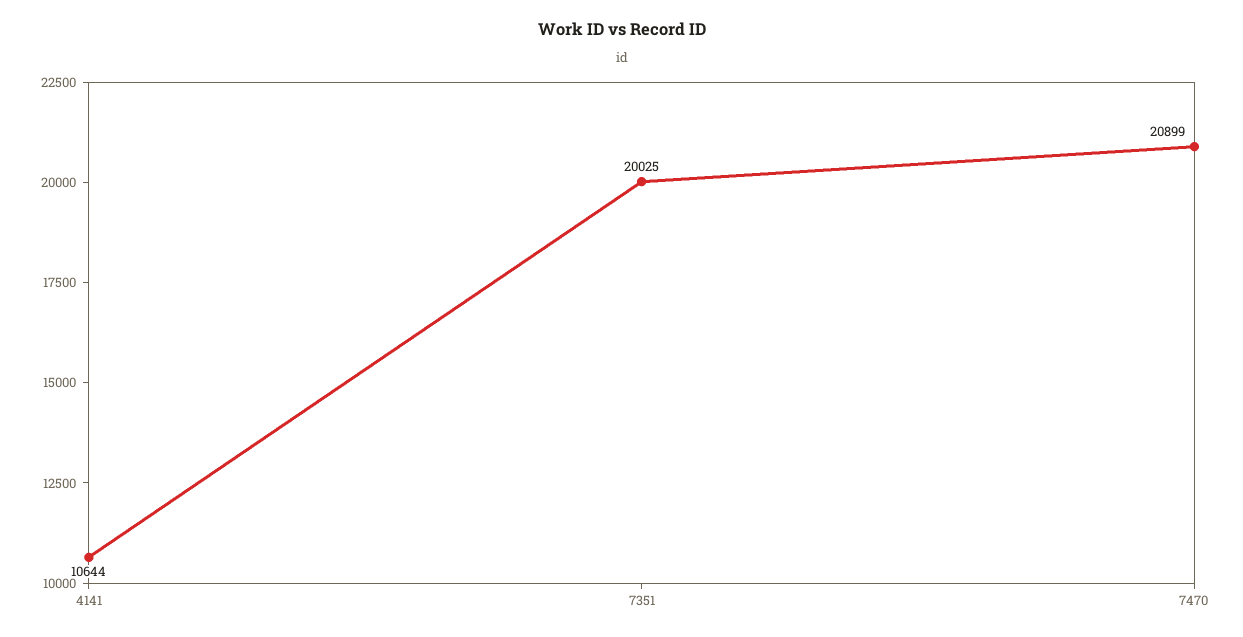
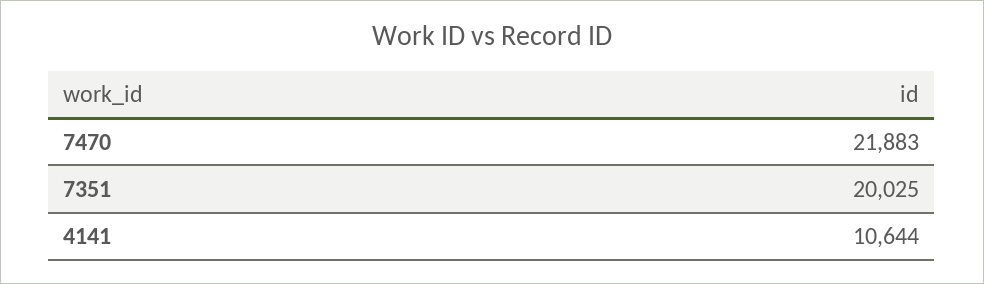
  {
    "4141": 10644,
    "7351": 20025,
-   "7470": 20899
+   "7470": 21883
  }

